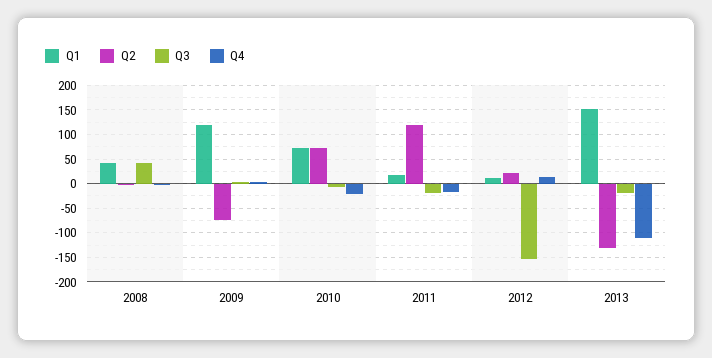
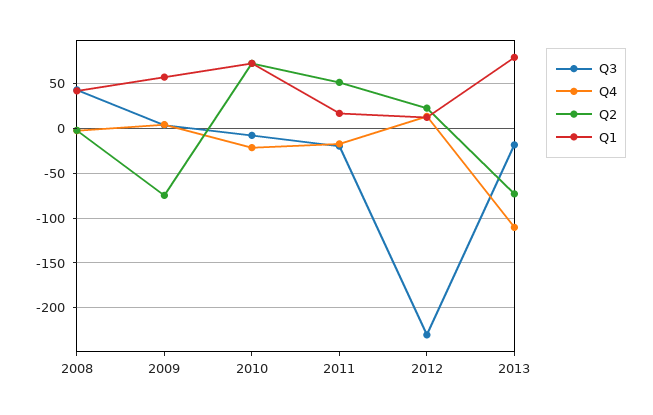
  {
    "Q1": {
      "2008": 40,
-     "2009": 125,
+     "2009": 60,
      "2010": 70,
      "2011": 20,
      "2012": 10,
-     "2013": 150
+     "2013": 80
    },
    "Q2": {
      "2008": 0,
      "2009": -70,
      "2010": 70,
-     "2011": 125,
+     "2011": 50,
      "2012": 20,
-     "2013": -125
+     "2013": -70
    },
    "Q3": {
      "2008": 40,
      "2009": 0,
      "2010": -10,
      "2011": -20,
-     "2012": -150,
+     "2012": -230,
      "2013": -20
    },
    "Q4": {
      "2008": 0,
      "2009": 0,
      "2010": -20,
      "2011": -20,
      "2012": 10,
      "2013": -110
    }
  }

